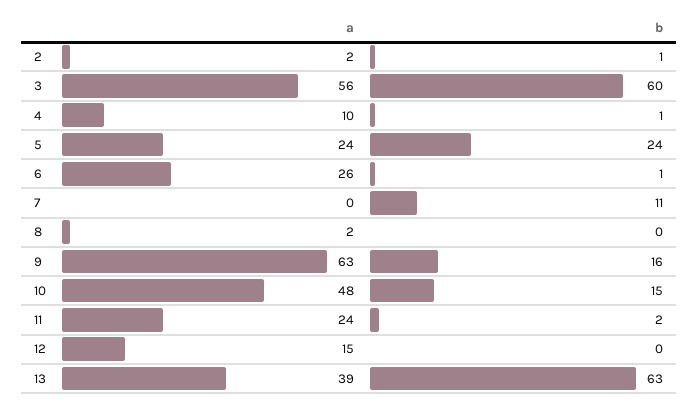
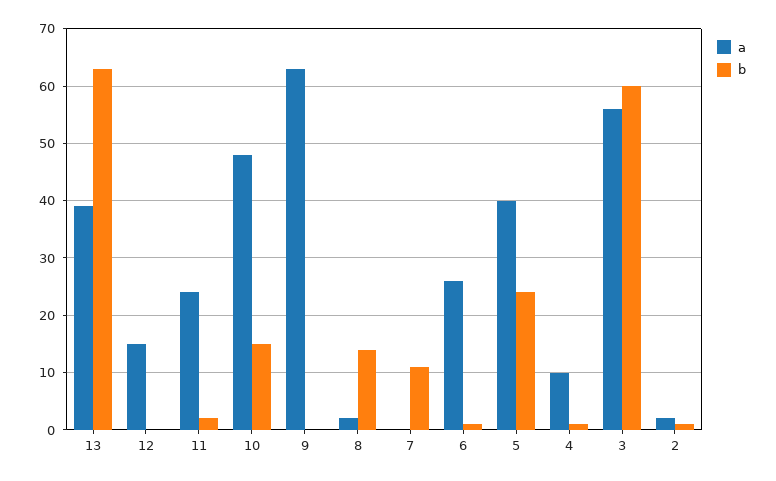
  {
    "a": {
      "2": 2,
      "3": 56,
      "4": 10,
-     "5": 24,
+     "5": 40,
      "6": 26,
      "7": 0,
      "8": 2,
      "9": 63,
      "10": 48,
      "11": 24,
      "12": 15,
      "13": 39
    },
    "b": {
      "2": 1,
      "3": 60,
      "4": 1,
      "5": 24,
      "6": 1,
      "7": 11,
-     "8": 0,
+     "8": 15,
-     "9": 16,
+     "9": 0,
      "10": 15,
      "11": 2,
      "12": 0,
      "13": 63
    }
  }

